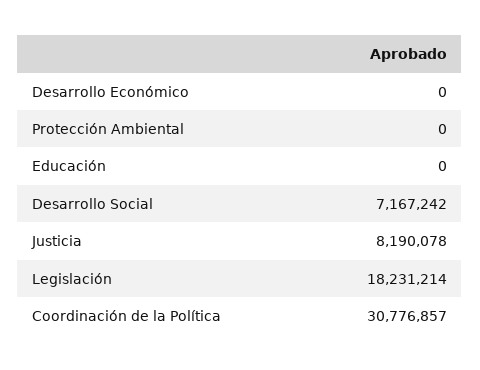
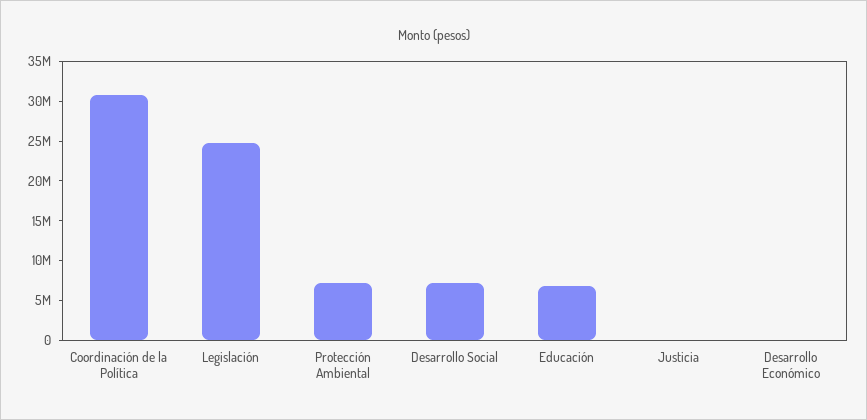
  {
    "Desarrollo Económico": 0,
-   "Protección Ambiental": 0,
+   "Protección Ambiental": 7500000,
-   "Educación": 0,
+   "Educación": 7500000,
    "Desarrollo Social": 7167242,
-   "Justicia": 8190078,
+   "Justicia": 0,
-   "Legislación": 18231214,
+   "Legislación": 25000000,
    "Coordinación de la Política": 30776857
  }

